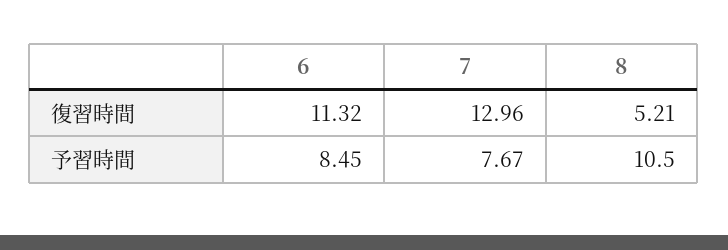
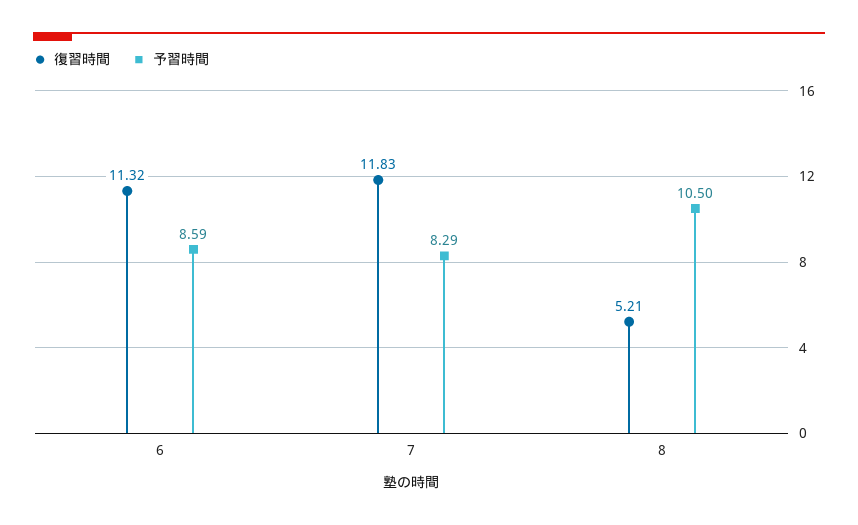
  {
    "復習時間": {
      "6": 11.32,
-     "7": 12.96,
+     "7": 11.83,
      "8": 5.21
    },
    "予習時間": {
-     "6": 8.45,
+     "6": 8.59,
-     "7": 7.67,
+     "7": 8.29,
      "8": 10.5
    }
  }

